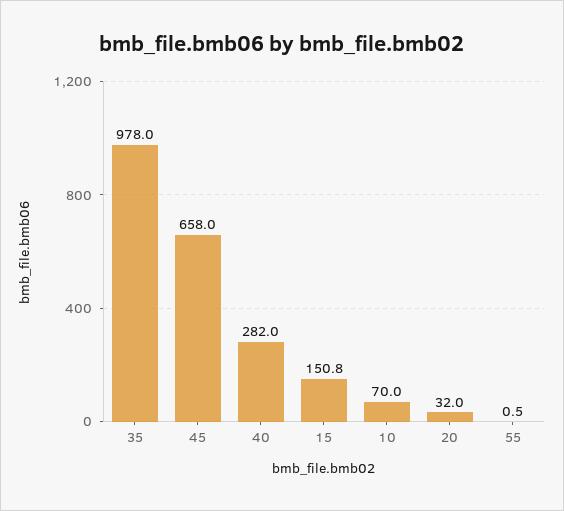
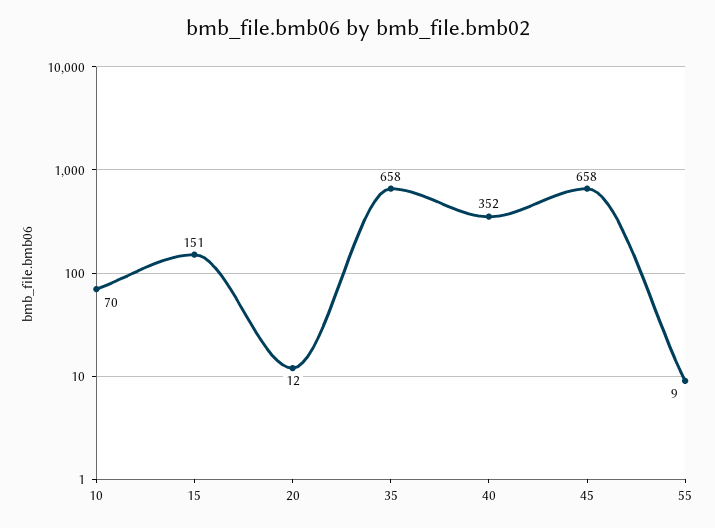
  {
-   "35": 978,
+   "35": 658,
    "45": 658,
-   "40": 282,
+   "40": 352,
    "15": 150.8,
    "10": 70,
-   "20": 32,
+   "20": 12,
-   "55": 0.5
+   "55": 9
  }

